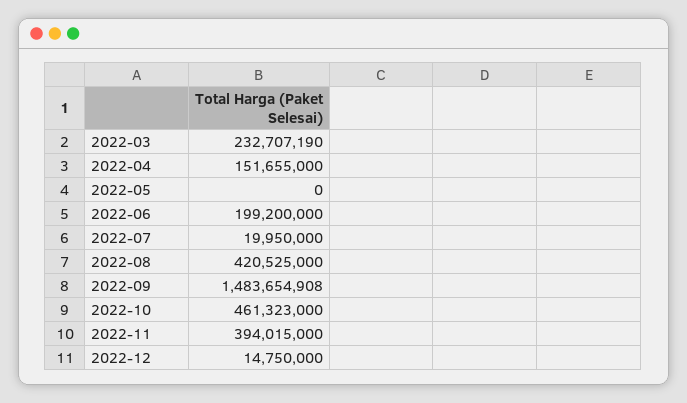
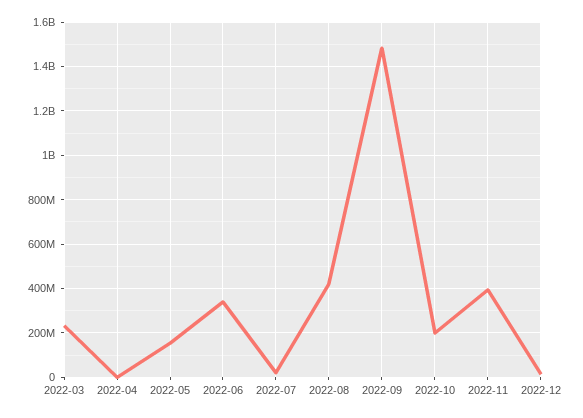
  {
    "2022-03": 232707190,
-   "2022-04": 151655000,
+   "2022-04": 0,
-   "2022-05": 0,
+   "2022-05": 150000000,
-   "2022-06": 199200000,
+   "2022-06": 350000000,
    "2022-07": 19950000,
    "2022-08": 420525000,
    "2022-09": 1483654908,
-   "2022-10": 461323000,
+   "2022-10": 200000000,
    "2022-11": 394015000,
    "2022-12": 14750000
  }

